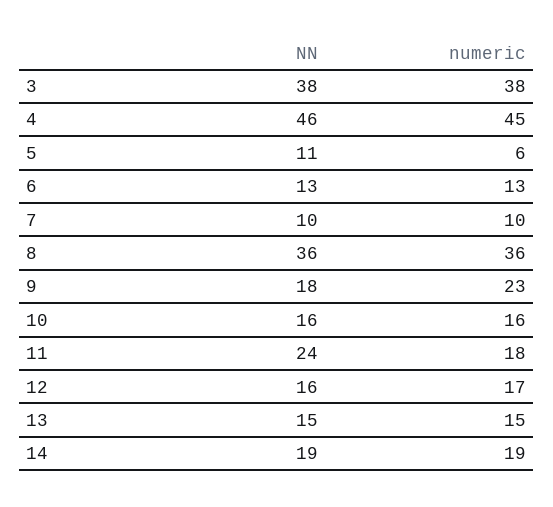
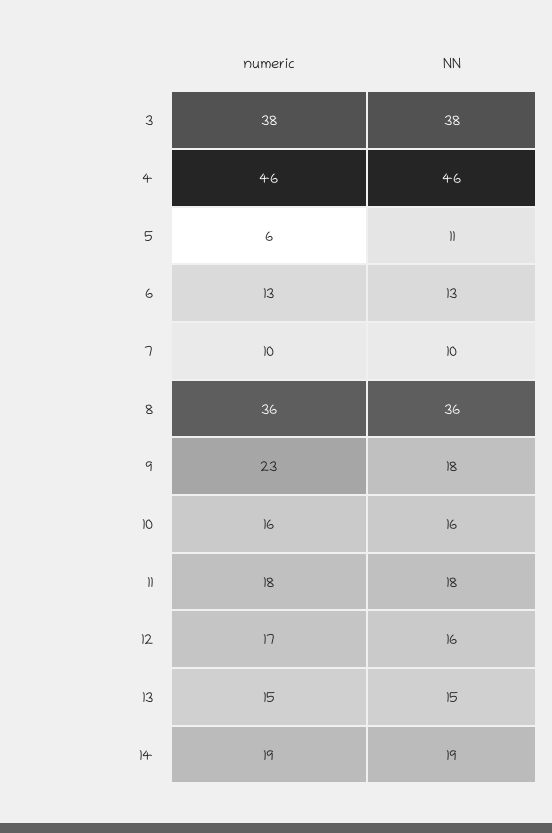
  {
    "NN": {
      "3": 38,
      "4": 46,
      "5": 11,
      "6": 13,
      "7": 10,
      "8": 36,
      "9": 18,
      "10": 16,
-     "11": 24,
+     "11": 18,
      "12": 16,
      "13": 15,
      "14": 19
    },
    "numeric": {
      "3": 38,
-     "4": 45,
+     "4": 46,
      "5": 6,
      "6": 13,
      "7": 10,
      "8": 36,
      "9": 23,
      "10": 16,
      "11": 18,
      "12": 17,
      "13": 15,
      "14": 19
    }
  }

